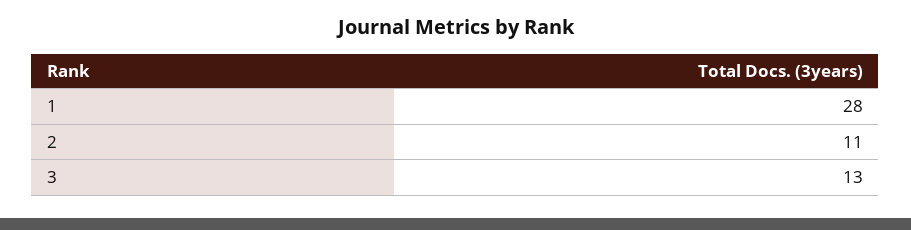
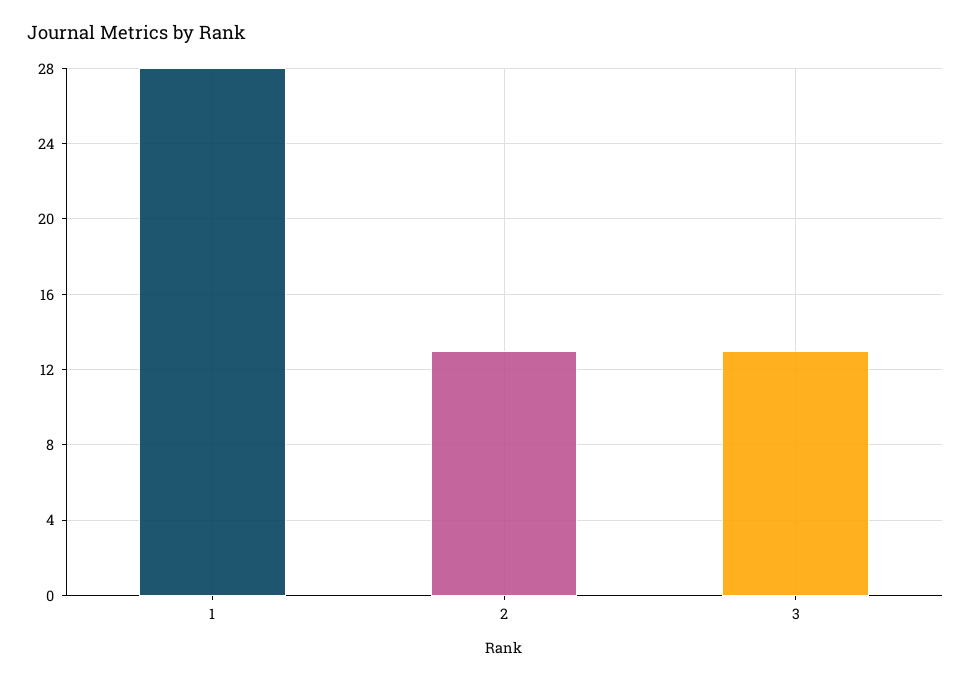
  {
    "1": 28,
-   "2": 11,
+   "2": 13,
    "3": 13
  }

